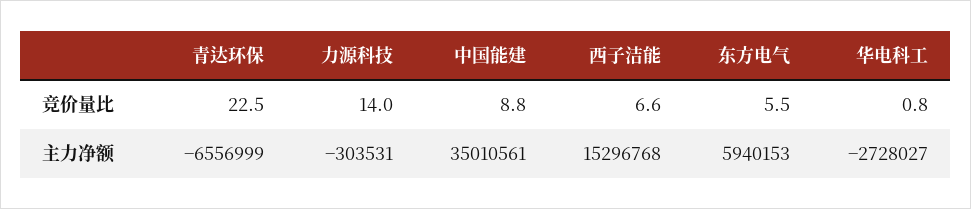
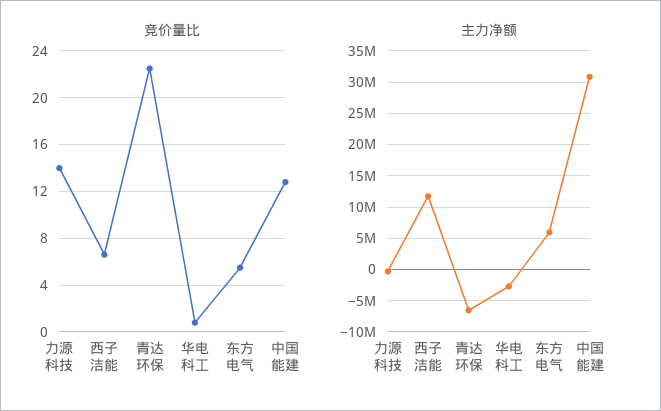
  {
    "竞价量比": {
      "青达环保": 22.5,
      "力源科技": 14,
-     "中国能建": 8.8,
+     "中国能建": 13,
      "西子洁能": 6.6,
      "东方电气": 5.5,
      "华电科工": 0.8
    },
    "主力净额": {
      "青达环保": -6556999,
      "力源科技": -303531,
-     "中国能建": 35010561,
+     "中国能建": 31000000,
-     "西子洁能": 15296768,
+     "西子洁能": 12000000,
      "东方电气": 5940153,
      "华电科工": -2728027
    }
  }

